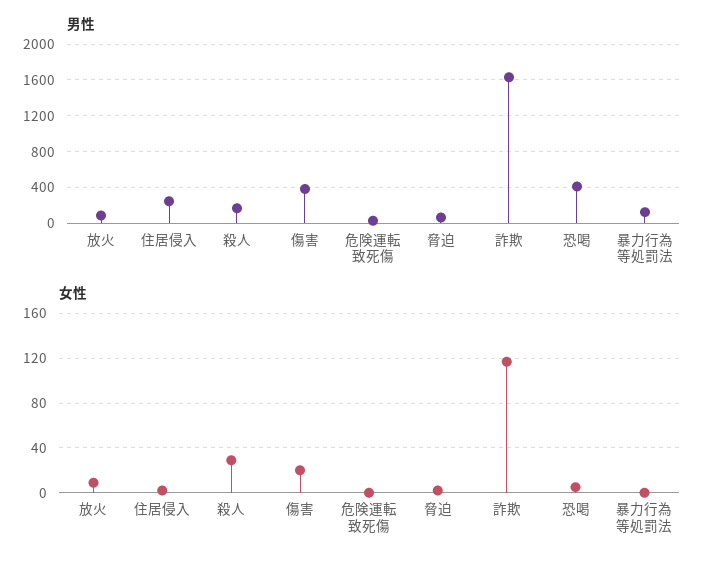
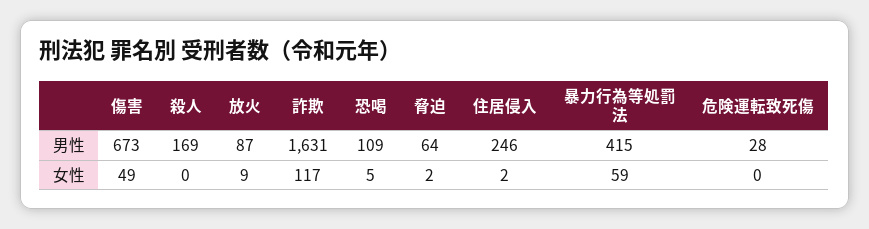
  {
    "男性": {
      "放火": 87,
      "住居侵入": 246,
      "殺人": 169,
-     "傷害": 400,
+     "傷害": 673,
      "危険運転致死傷": 28,
      "脅迫": 64,
      "詐欺": 1631,
-     "恐喝": 400,
+     "恐喝": 109,
-     "暴力行為等処罰法": 100
+     "暴力行為等処罰法": 415
    },
    "女性": {
      "放火": 9,
      "住居侵入": 2,
-     "殺人": 30,
+     "殺人": 0,
-     "傷害": 20,
+     "傷害": 49,
      "危険運転致死傷": 0,
      "脅迫": 2,
      "詐欺": 117,
      "恐喝": 5,
-     "暴力行為等処罰法": 0
+     "暴力行為等処罰法": 59
    }
  }

